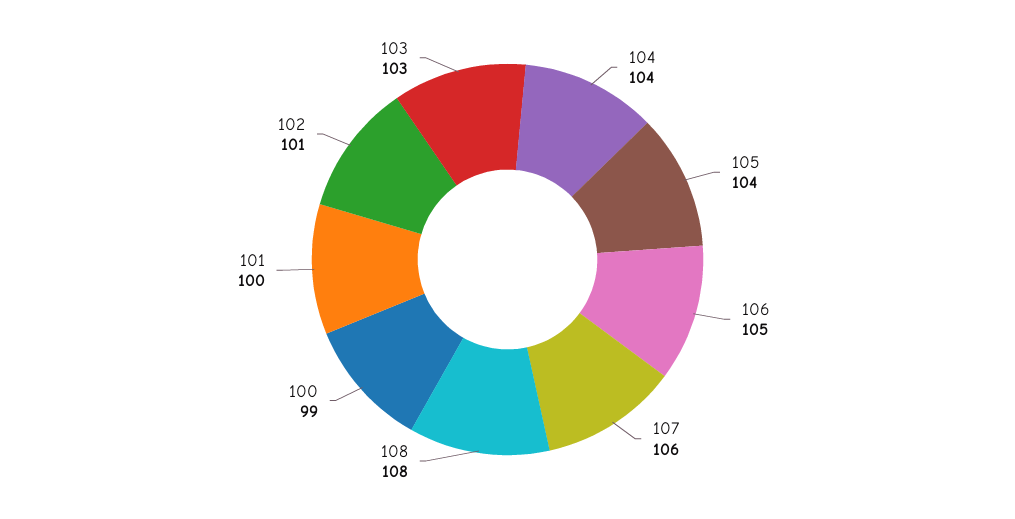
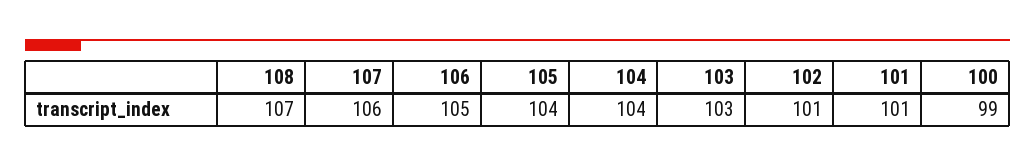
  {
    "104": 104,
    "105": 104,
    "106": 105,
    "107": 106,
-   "108": 108,
+   "108": 107,
    "100": 99,
-   "101": 100,
+   "101": 101,
    "102": 101,
    "103": 103
  }

